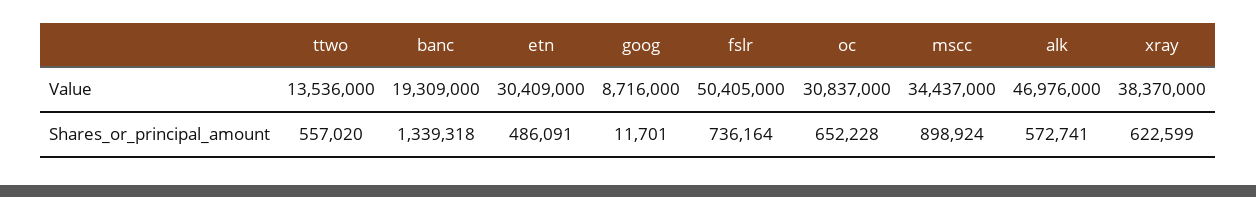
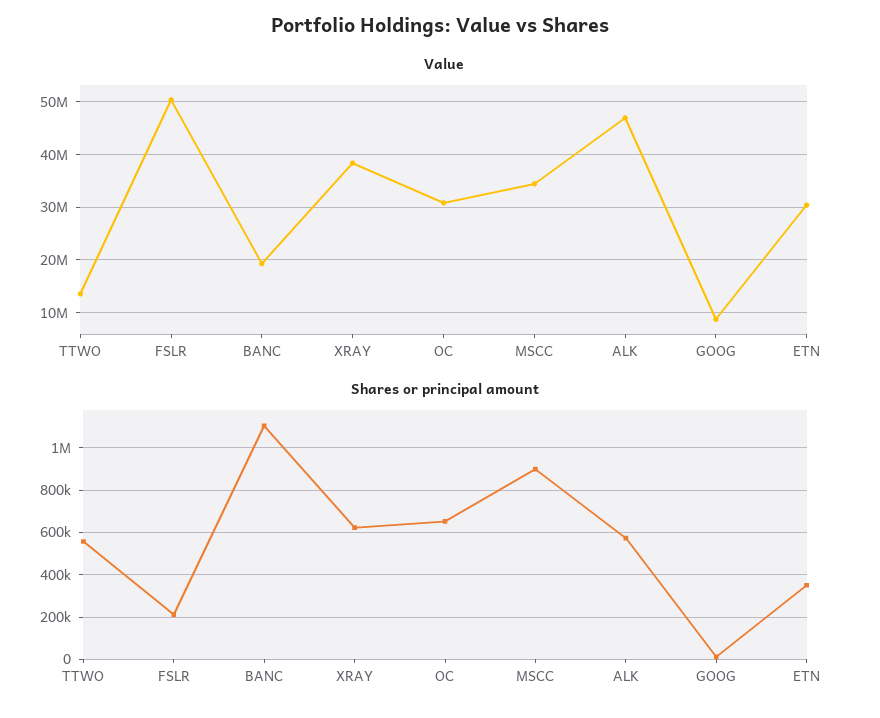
  {
    "Value": {
      "ttwo": 13536000,
      "banc": 19309000,
      "etn": 30409000,
      "goog": 8716000,
      "fslr": 50405000,
      "oc": 30837000,
      "mscc": 34437000,
      "alk": 46976000,
      "xray": 38370000
    },
    "Shares_or_principal_amount": {
      "ttwo": 557020,
-     "banc": 1339318,
+     "banc": 1100000,
-     "etn": 486091,
+     "etn": 350000,
      "goog": 11701,
-     "fslr": 736164,
+     "fslr": 200000,
      "oc": 652228,
      "mscc": 898924,
      "alk": 572741,
      "xray": 622599
    }
  }

